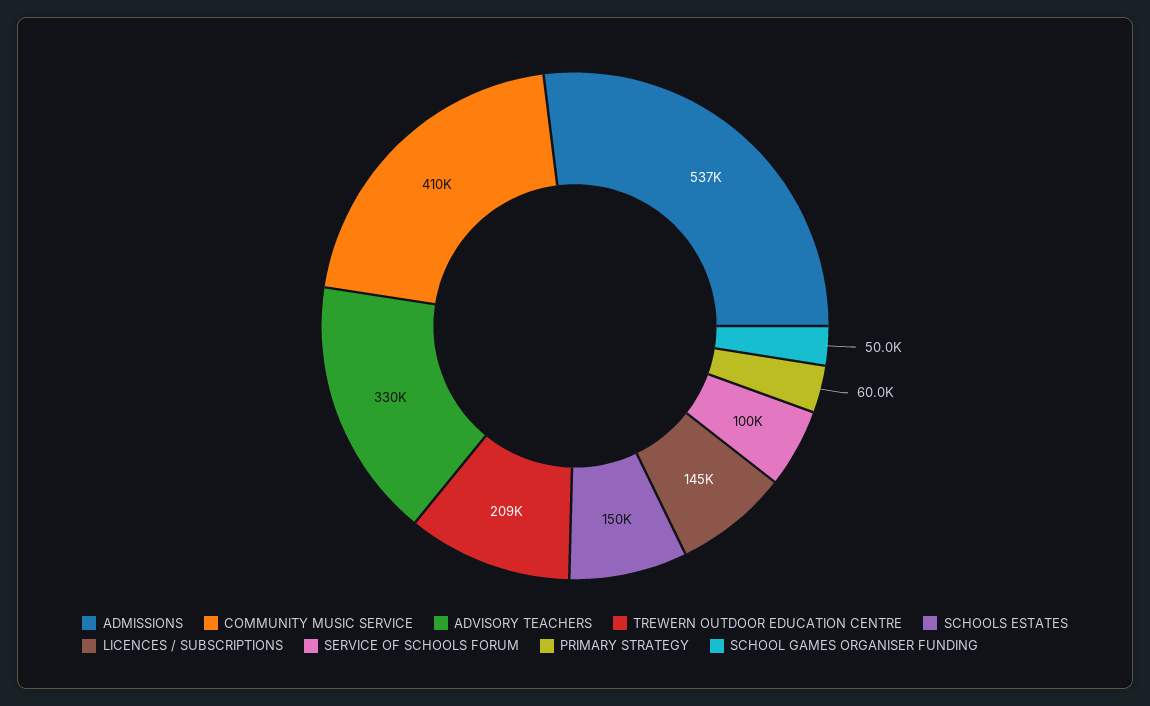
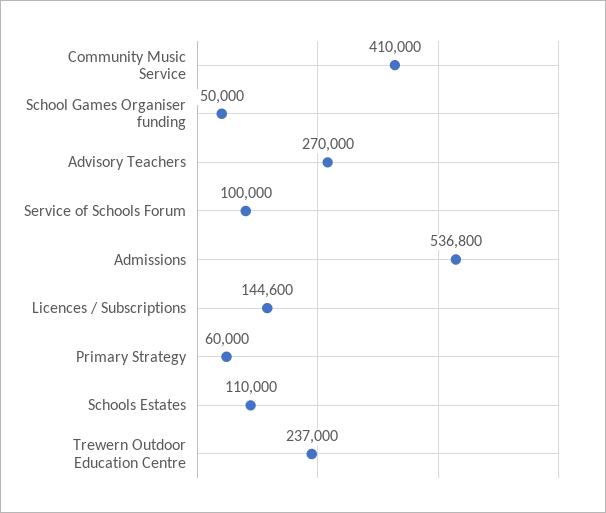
  {
    "ADMISSIONS": 536800,
    "COMMUNITY MUSIC SERVICE": 410000,
-   "ADVISORY TEACHERS": 330000,
+   "ADVISORY TEACHERS": 270000,
-   "TREWERN OUTDOOR EDUCATION CENTRE": 209000,
+   "TREWERN OUTDOOR EDUCATION CENTRE": 237000,
-   "SCHOOLS ESTATES": 150000,
+   "SCHOOLS ESTATES": 110000,
    "LICENCES / SUBSCRIPTIONS": 144600,
    "SERVICE OF SCHOOLS FORUM": 100000,
    "PRIMARY STRATEGY": 60000,
    "SCHOOL GAMES ORGANISER FUNDING": 50000
  }

